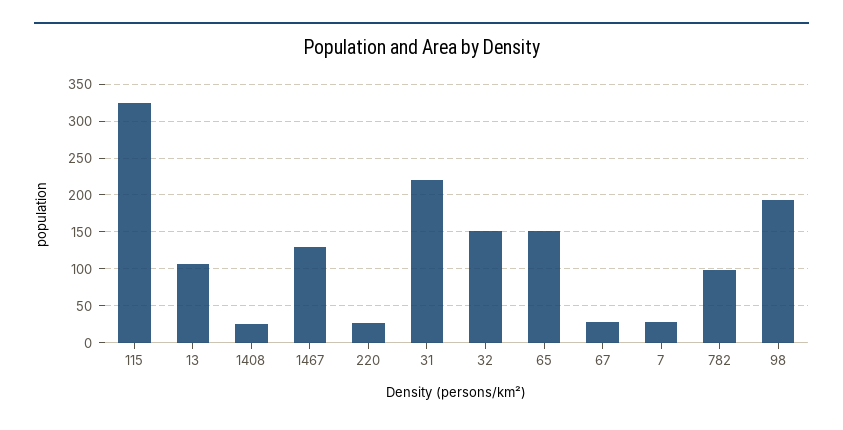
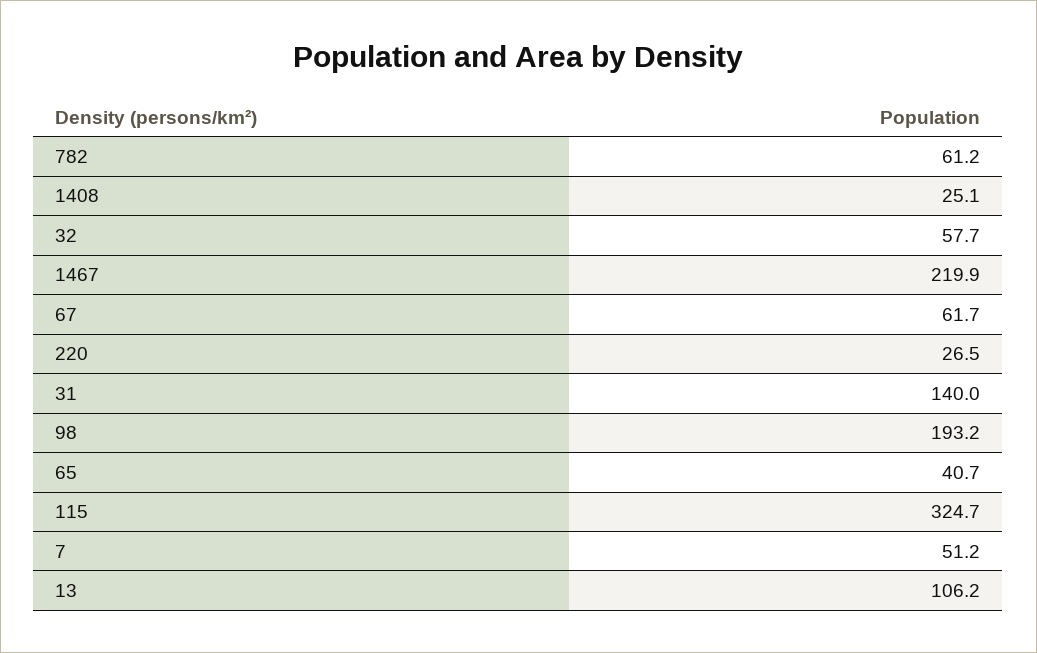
  {
    "115": 324.7,
    "13": 106.2,
    "1408": 25.1,
-   "1467": 130,
+   "1467": 219.9,
    "220": 26.5,
-   "31": 220,
+   "31": 140,
-   "32": 150,
+   "32": 57.7,
-   "65": 150,
+   "65": 40.7,
-   "67": 30,
+   "67": 61.7,
-   "7": 30,
+   "7": 51.2,
-   "782": 100,
+   "782": 61.2,
    "98": 193.2
  }

